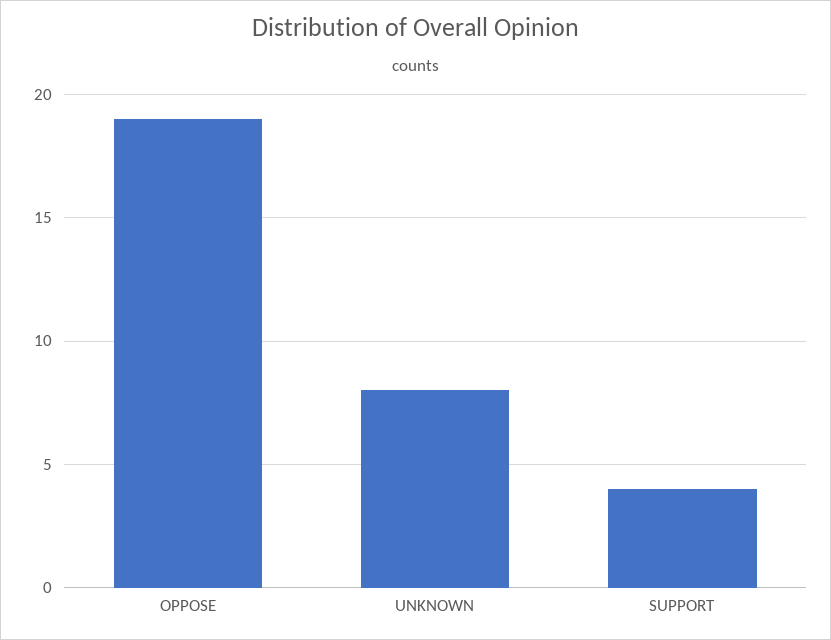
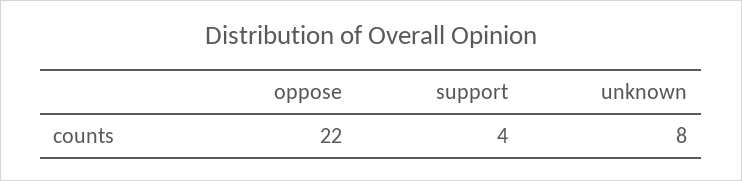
  {
-   "OPPOSE": 19,
+   "OPPOSE": 22,
    "UNKNOWN": 8,
    "SUPPORT": 4
  }

